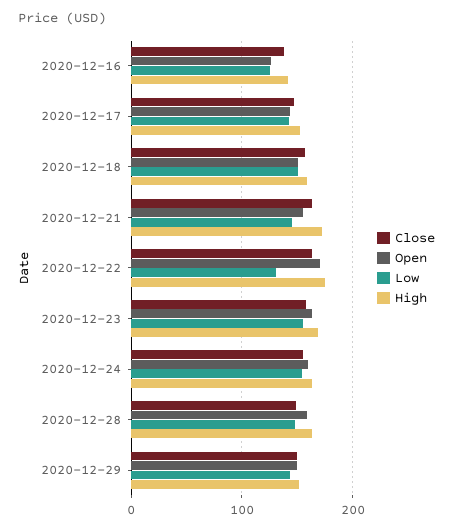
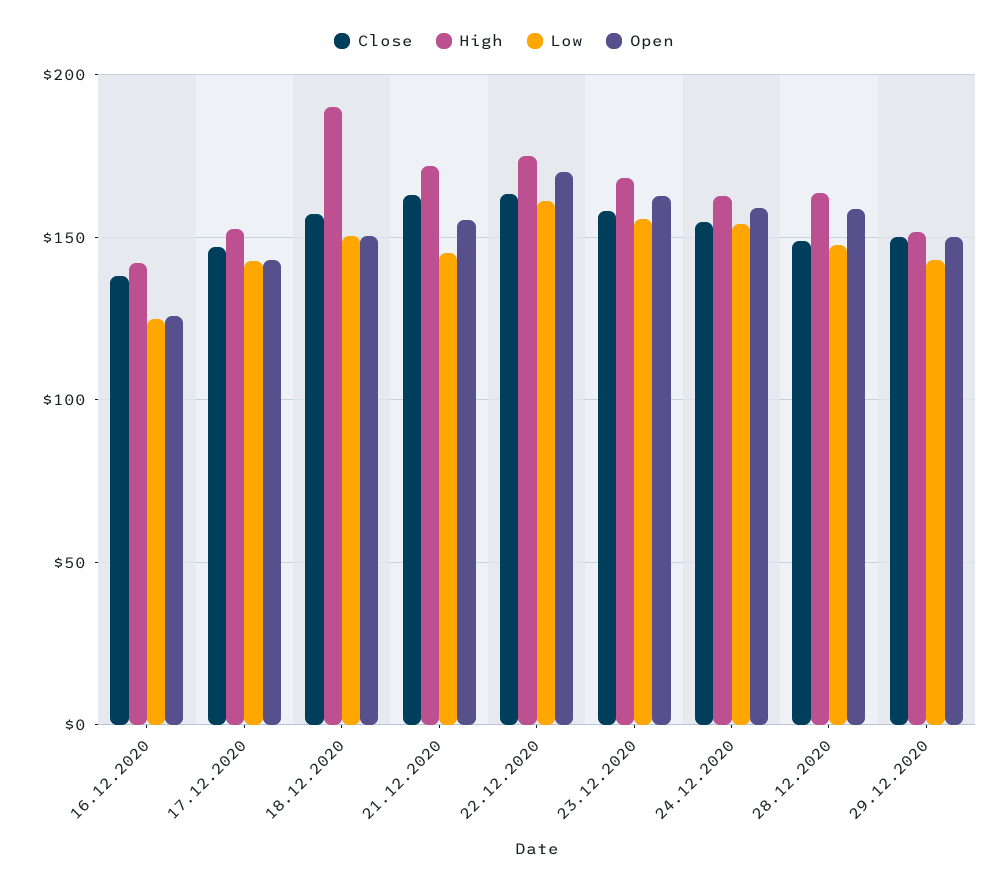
  {
    "Close": {
      "2020-12-16": 140,
      "2020-12-17": 145,
      "2020-12-18": 155,
      "2020-12-21": 165,
      "2020-12-22": 165,
      "2020-12-23": 160,
      "2020-12-24": 155,
      "2020-12-28": 150,
      "2020-12-29": 150
    },
    "Open": {
      "2020-12-16": 125,
      "2020-12-17": 145,
      "2020-12-18": 150,
      "2020-12-21": 155,
      "2020-12-22": 170,
      "2020-12-23": 165,
      "2020-12-24": 160,
      "2020-12-28": 160,
      "2020-12-29": 150
    },
    "Low": {
      "2020-12-16": 125,
      "2020-12-17": 145,
      "2020-12-18": 150,
      "2020-12-21": 145,
-     "2020-12-22": 130,
+     "2020-12-22": 160,
      "2020-12-23": 155,
      "2020-12-24": 155,
      "2020-12-28": 150,
      "2020-12-29": 145
    },
    "High": {
      "2020-12-16": 140,
      "2020-12-17": 150,
-     "2020-12-18": 160,
+     "2020-12-18": 190,
      "2020-12-21": 170,
      "2020-12-22": 175,
      "2020-12-23": 170,
      "2020-12-24": 165,
      "2020-12-28": 165,
      "2020-12-29": 150
    }
  }

